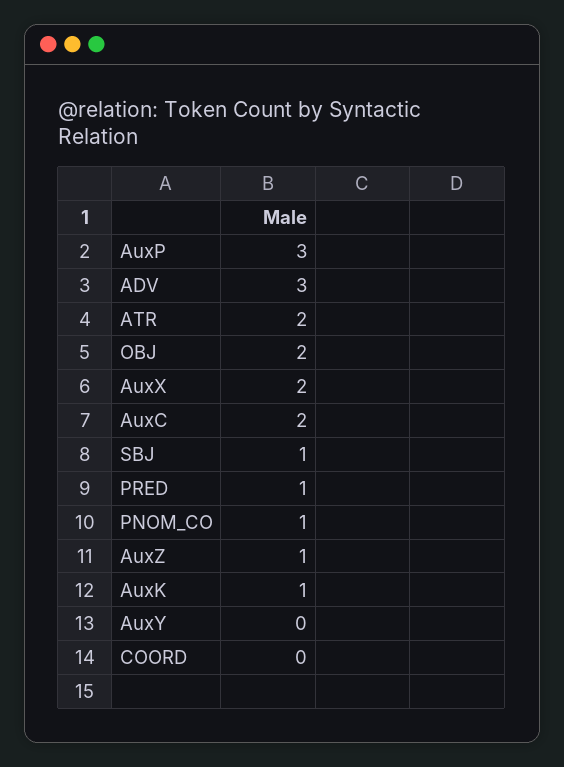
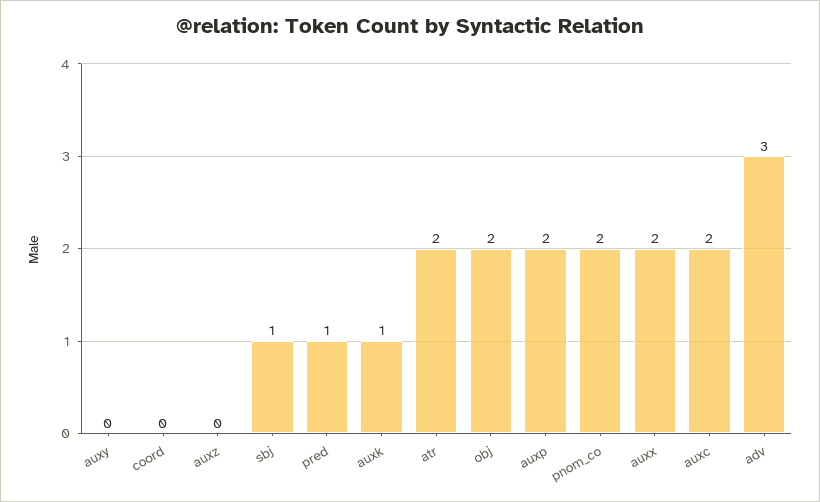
  {
-   "AuxP": 3,
+   "AuxP": 2,
    "ADV": 3,
    "ATR": 2,
    "OBJ": 2,
    "AuxX": 2,
    "AuxC": 2,
    "SBJ": 1,
    "PRED": 1,
-   "PNOM_CO": 1,
+   "PNOM_CO": 2,
-   "AuxZ": 1,
+   "AuxZ": 0,
    "AuxK": 1,
    "AuxY": 0,
    "COORD": 0
  }

